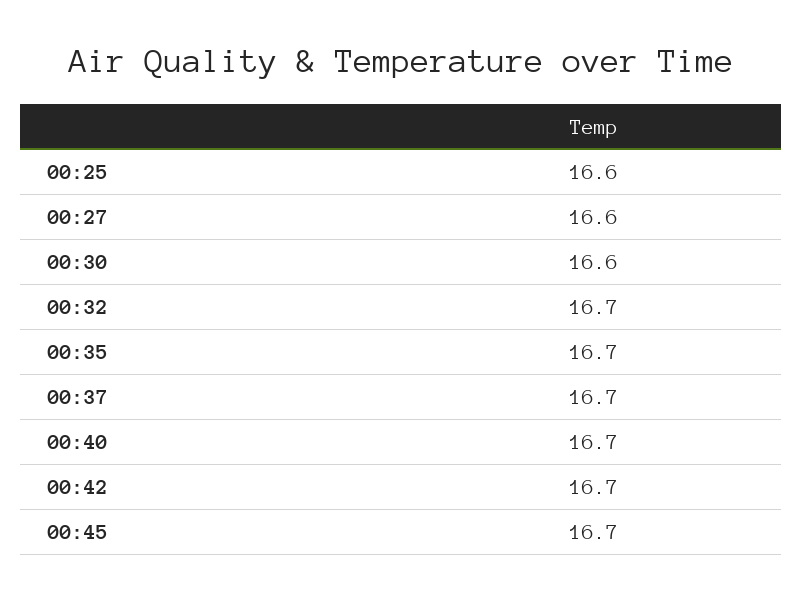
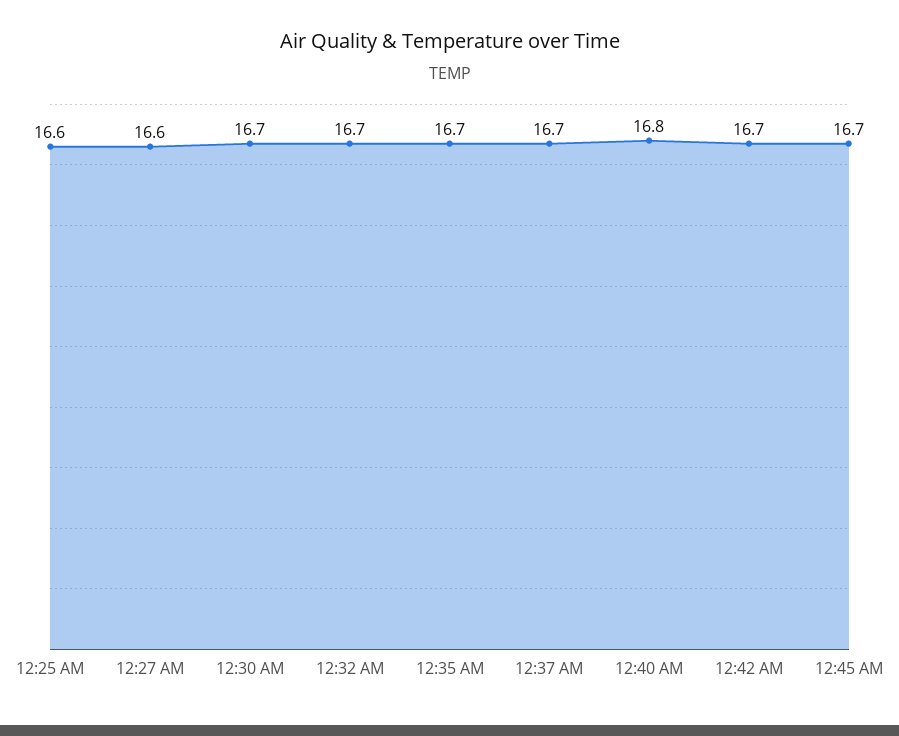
  {
    "00:25": 16.6,
    "00:27": 16.6,
-   "00:30": 16.6,
+   "00:30": 16.7,
    "00:32": 16.7,
    "00:35": 16.7,
    "00:37": 16.7,
-   "00:40": 16.7,
+   "00:40": 16.8,
    "00:42": 16.7,
    "00:45": 16.7
  }

